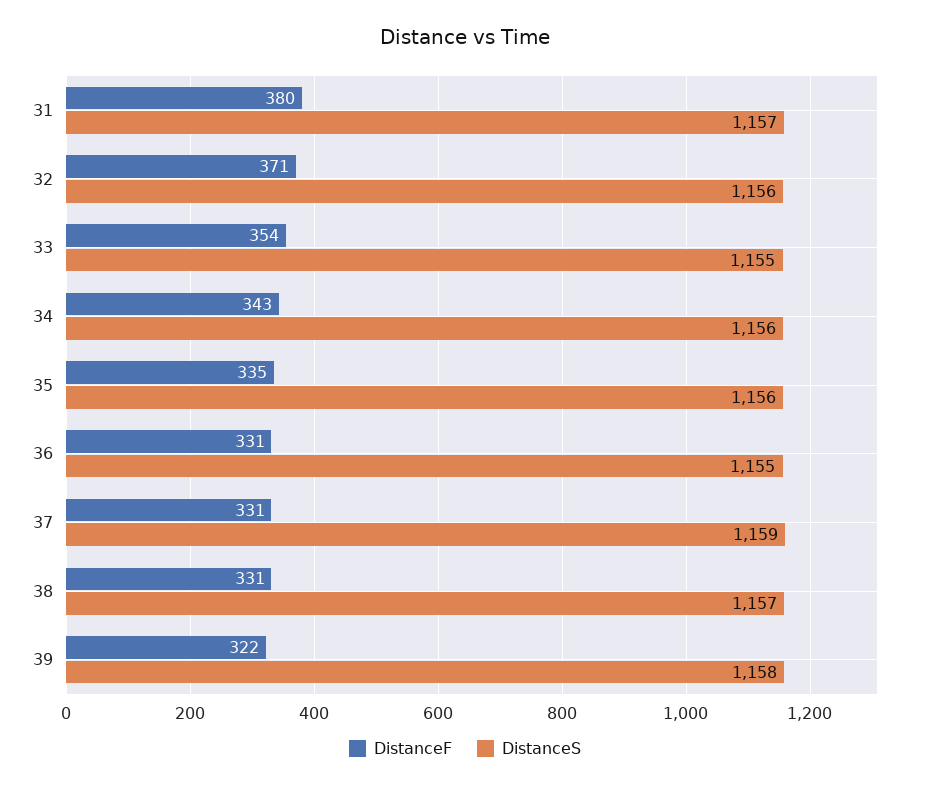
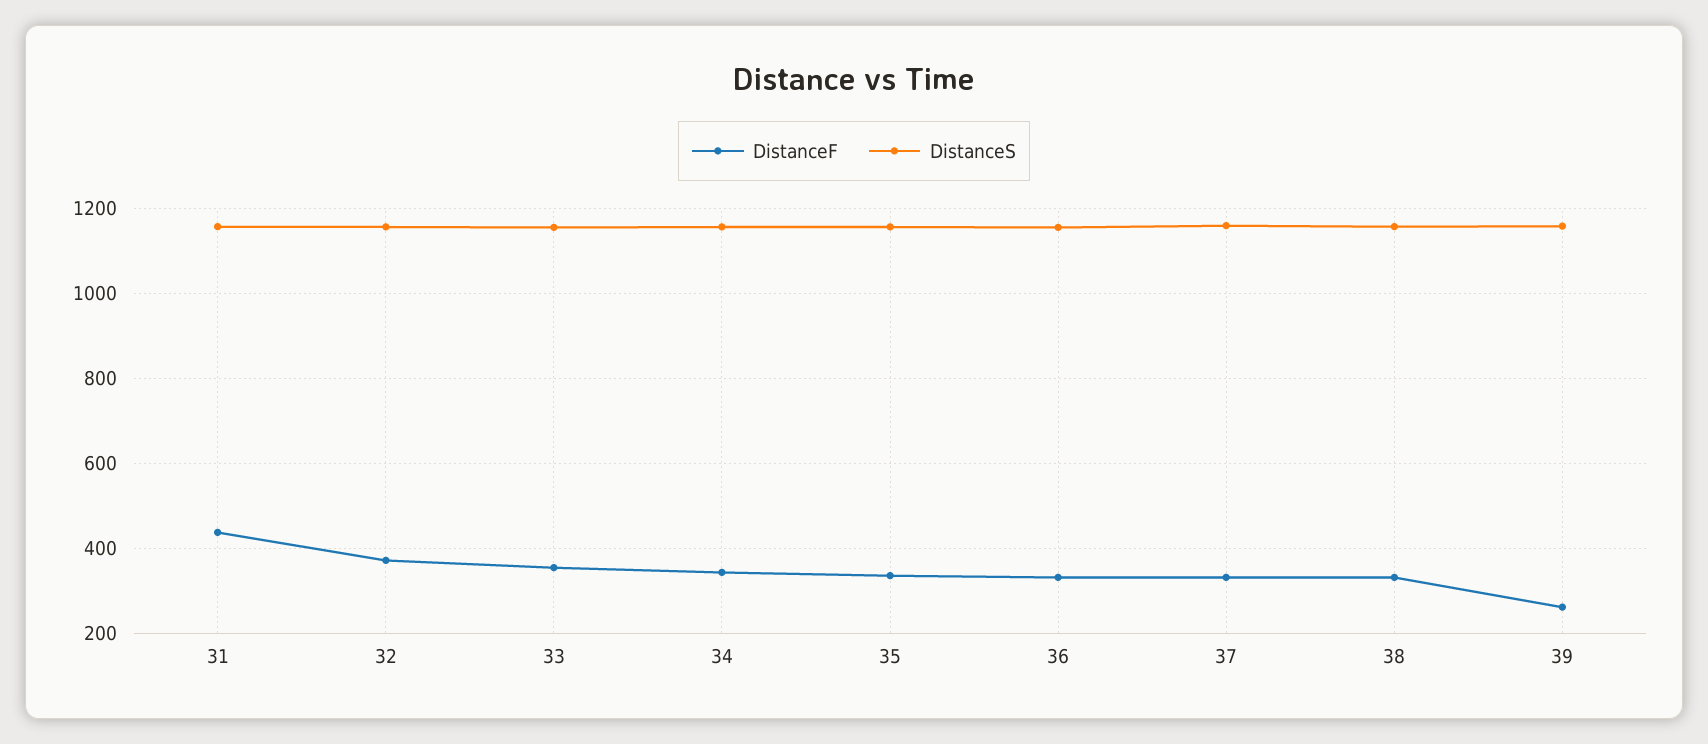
  {
    "DistanceF": {
-     "31": 380,
+     "31": 440,
      "32": 371,
      "33": 354,
      "34": 343,
      "35": 335,
      "36": 331,
      "37": 331,
      "38": 331,
-     "39": 322
+     "39": 260
    },
    "DistanceS": {
      "31": 1157,
      "32": 1156,
      "33": 1155,
      "34": 1156,
      "35": 1156,
      "36": 1155,
      "37": 1159,
      "38": 1157,
      "39": 1158
    }
  }

